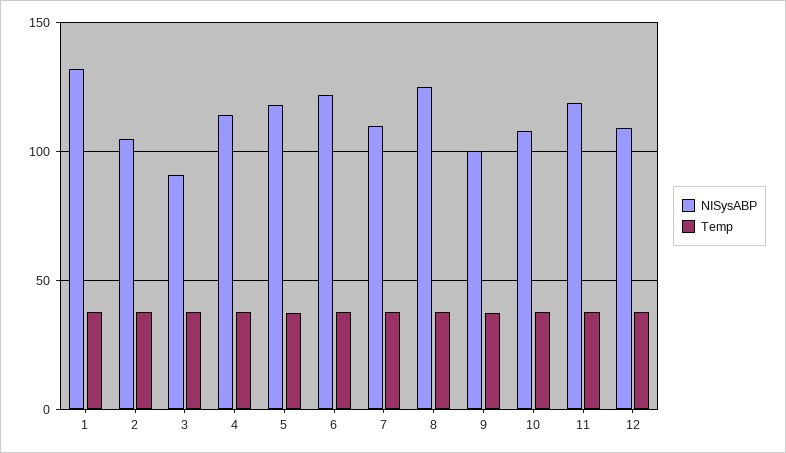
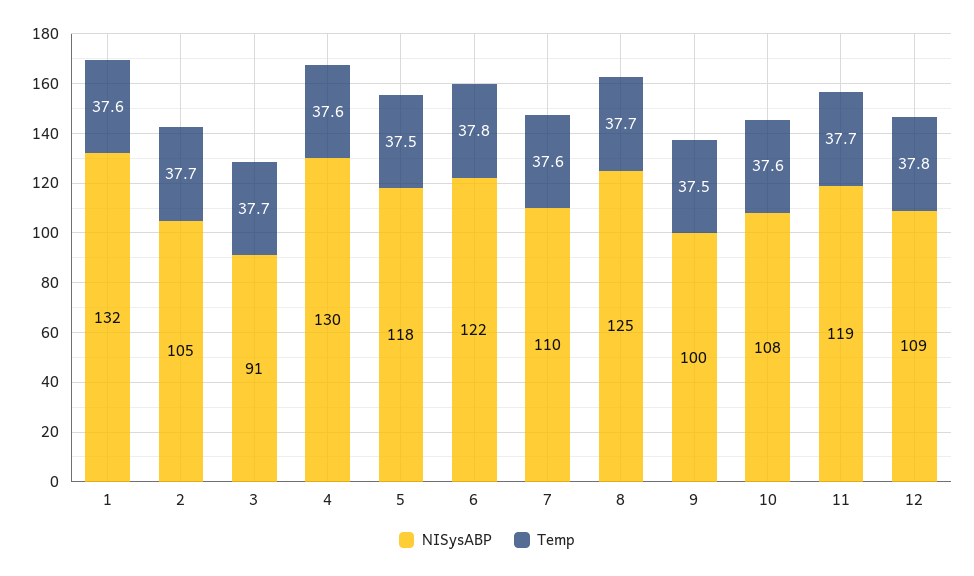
  {
    "NISysABP": {
      "1": 132,
      "2": 105,
      "3": 91,
-     "4": 115,
+     "4": 130,
      "5": 118,
      "6": 122,
      "7": 110,
      "8": 125,
      "9": 100,
      "10": 108,
      "11": 119,
      "12": 109
    },
    "Temp": {
      "1": 37.6,
      "2": 37.7,
      "3": 37.7,
      "4": 37.6,
      "5": 37.5,
      "6": 37.8,
      "7": 37.6,
      "8": 37.7,
      "9": 37.5,
      "10": 37.6,
      "11": 37.7,
      "12": 37.8
    }
  }

